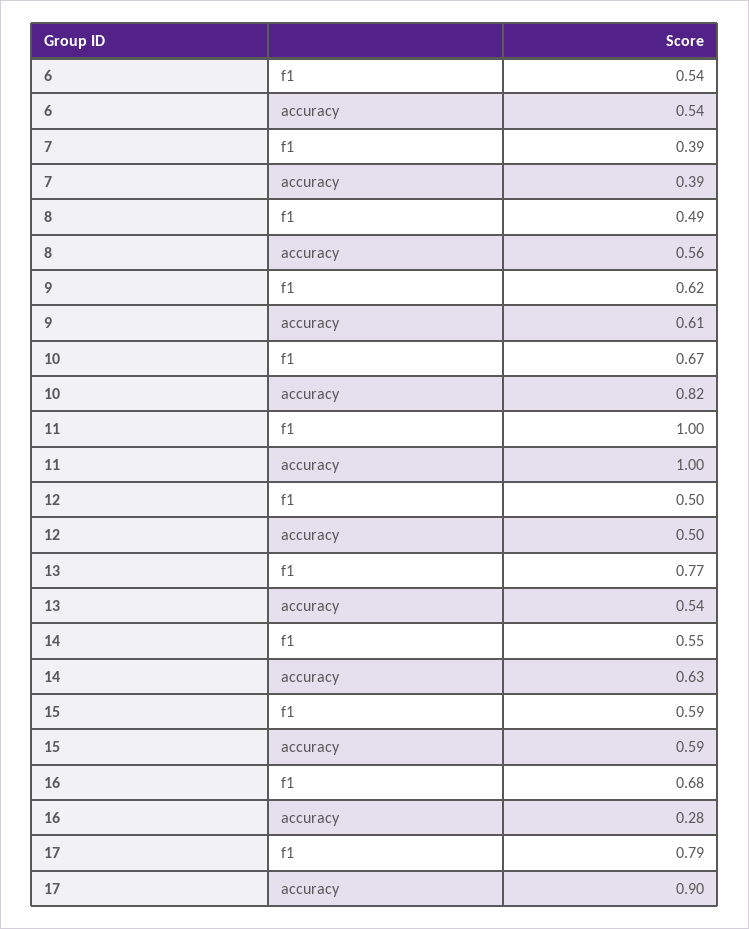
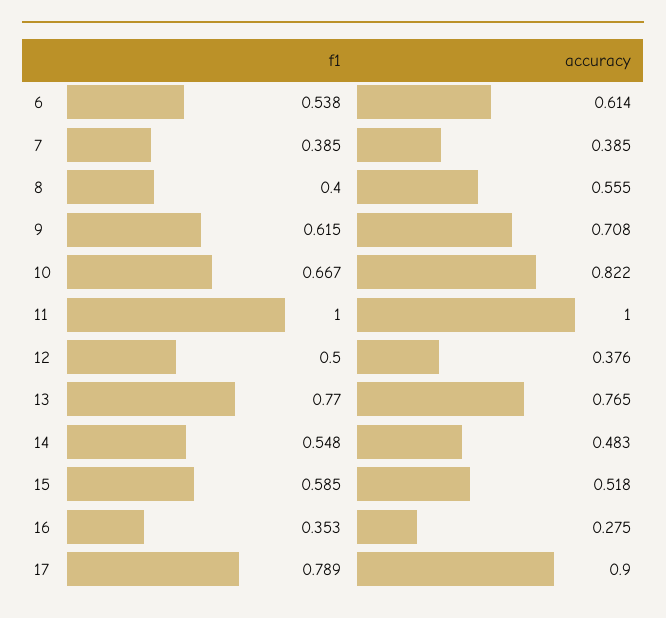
  {
    "6": {
      "f1": 0.538,
-     "accuracy": 0.54
+     "accuracy": 0.614
    },
    "7": {
      "f1": 0.385,
      "accuracy": 0.385
    },
    "8": {
-     "f1": 0.49,
+     "f1": 0.4,
      "accuracy": 0.555
    },
    "9": {
      "f1": 0.615,
-     "accuracy": 0.61
+     "accuracy": 0.708
    },
    "10": {
      "f1": 0.667,
      "accuracy": 0.822
    },
    "11": {
      "f1": 1,
      "accuracy": 1
    },
    "12": {
      "f1": 0.5,
-     "accuracy": 0.5
+     "accuracy": 0.376
    },
    "13": {
      "f1": 0.77,
-     "accuracy": 0.54
+     "accuracy": 0.765
    },
    "14": {
      "f1": 0.548,
-     "accuracy": 0.63
+     "accuracy": 0.483
    },
    "15": {
      "f1": 0.585,
-     "accuracy": 0.59
+     "accuracy": 0.518
    },
    "16": {
-     "f1": 0.68,
+     "f1": 0.353,
      "accuracy": 0.275
    },
    "17": {
      "f1": 0.789,
      "accuracy": 0.9
    }
  }

